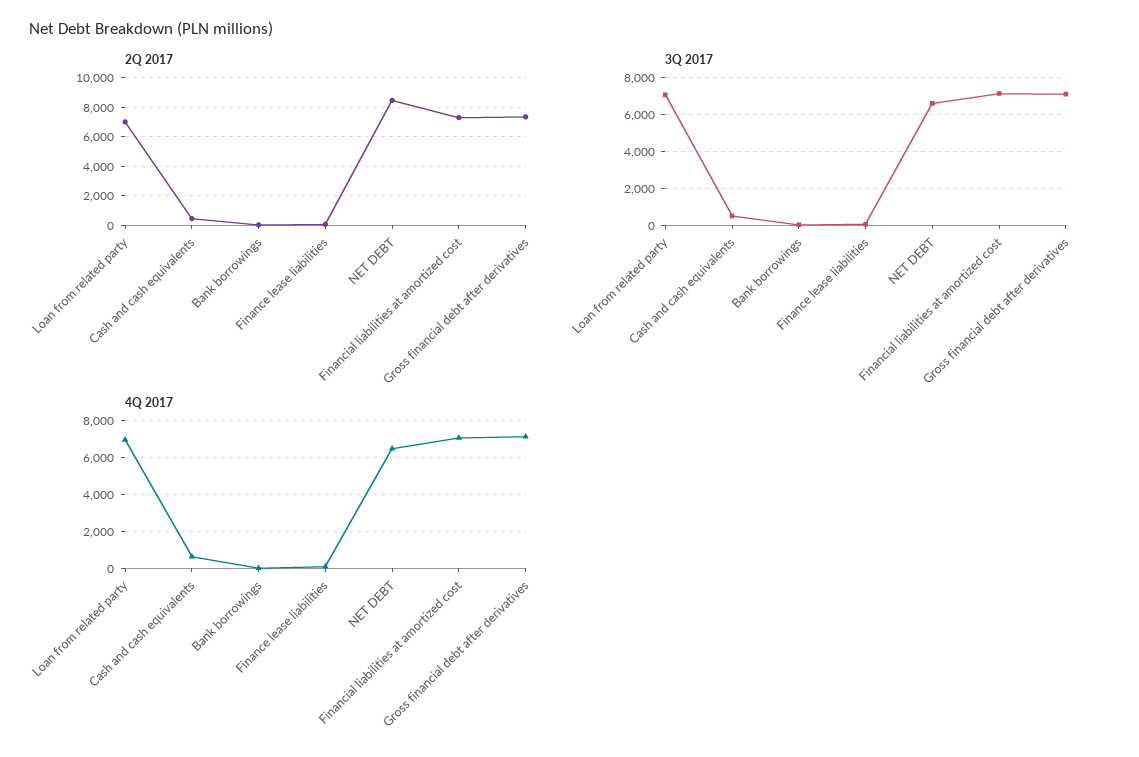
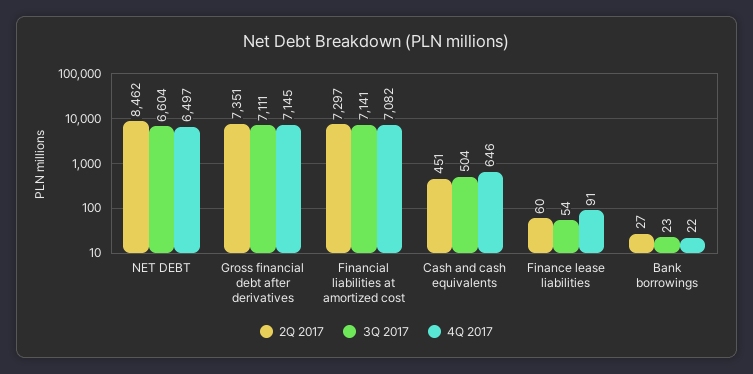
  {
    "2Q 2017": {
-     "Loan from related party": 7000,
      "Cash and cash equivalents": 451,
      "Bank borrowings": 27,
      "Finance lease liabilities": 60,
      "NET DEBT": 8462,
      "Financial liabilities at amortized cost": 7297,
      "Gross financial debt after derivatives": 7351
    },
    "3Q 2017": {
-     "Loan from related party": 7000,
      "Cash and cash equivalents": 504,
      "Bank borrowings": 23,
      "Finance lease liabilities": 54,
      "NET DEBT": 6604,
      "Financial liabilities at amortized cost": 7141,
      "Gross financial debt after derivatives": 7111
    },
    "4Q 2017": {
-     "Loan from related party": 7000,
      "Cash and cash equivalents": 646,
      "Bank borrowings": 22,
      "Finance lease liabilities": 91,
      "NET DEBT": 6497,
      "Financial liabilities at amortized cost": 7082,
      "Gross financial debt after derivatives": 7145
    }
  }

